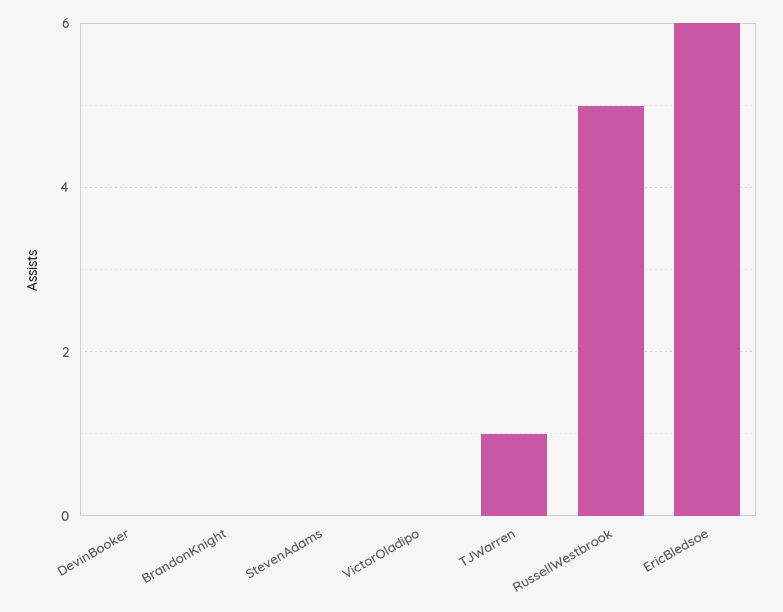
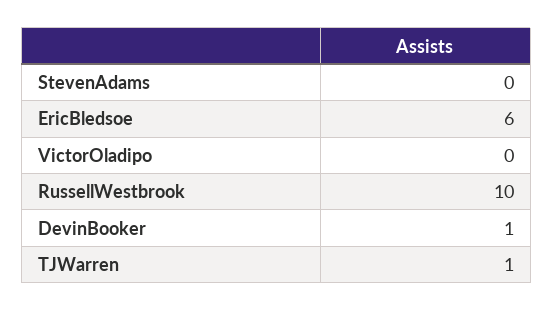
  {
-   "DevinBooker": 0,
+   "DevinBooker": 1,
-   "BrandonKnight": 0,
    "StevenAdams": 0,
    "VictorOladipo": 0,
    "TJWarren": 1,
-   "RussellWestbrook": 5,
+   "RussellWestbrook": 10,
    "EricBledsoe": 6
  }

